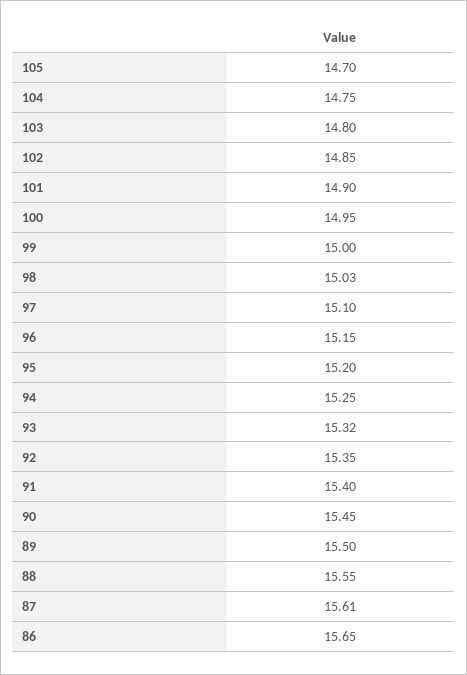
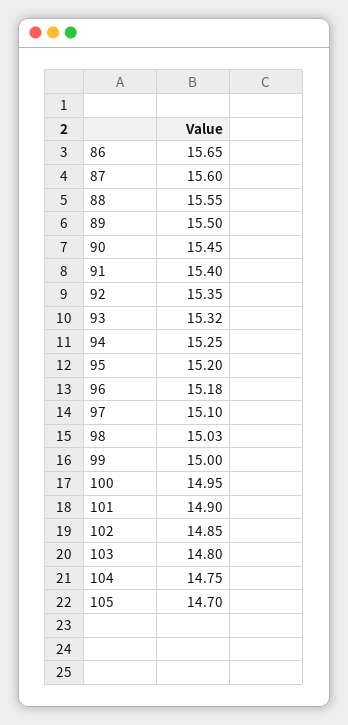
  {
    "105": 14.7,
    "104": 14.75,
    "103": 14.8,
    "102": 14.85,
    "101": 14.9,
    "100": 14.95,
    "99": 15,
    "98": 15.03,
    "97": 15.1,
-   "96": 15.15,
+   "96": 15.18,
    "95": 15.2,
    "94": 15.25,
    "93": 15.32,
    "92": 15.35,
    "91": 15.4,
    "90": 15.45,
    "89": 15.5,
    "88": 15.55,
-   "87": 15.61,
+   "87": 15.6,
    "86": 15.65
  }

